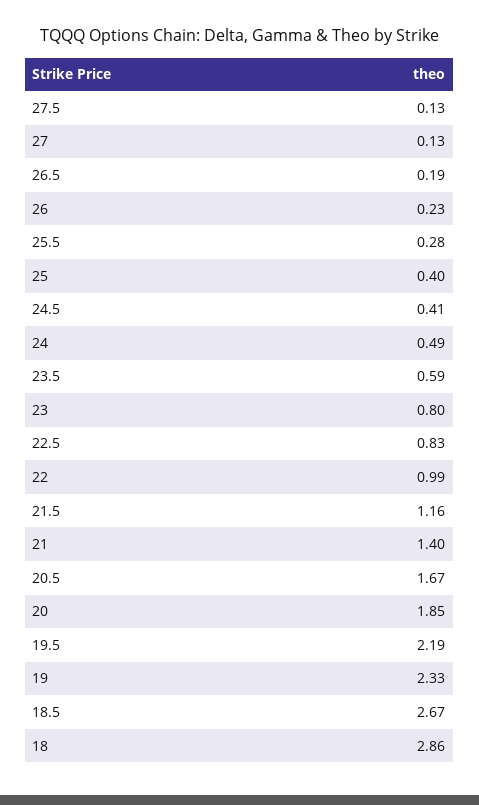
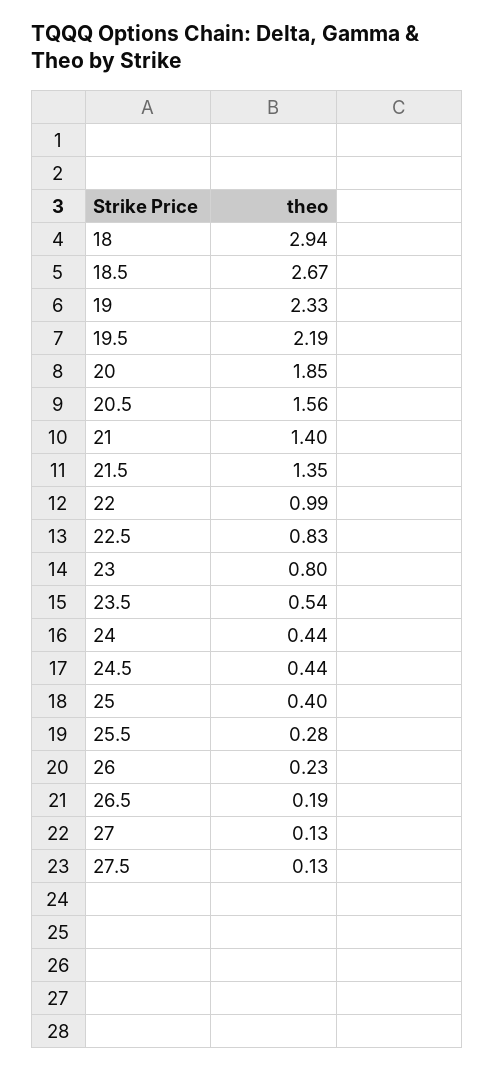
  {
    "27.5": 0.13,
    "27": 0.13,
    "26.5": 0.19,
    "26": 0.23,
    "25.5": 0.28,
    "25": 0.4,
-   "24.5": 0.41,
+   "24.5": 0.44,
-   "24": 0.49,
+   "24": 0.44,
-   "23.5": 0.59,
+   "23.5": 0.54,
    "23": 0.8,
    "22.5": 0.83,
    "22": 0.99,
-   "21.5": 1.16,
+   "21.5": 1.35,
    "21": 1.4,
-   "20.5": 1.67,
+   "20.5": 1.56,
    "20": 1.85,
    "19.5": 2.19,
    "19": 2.33,
    "18.5": 2.67,
-   "18": 2.86
+   "18": 2.94
  }

